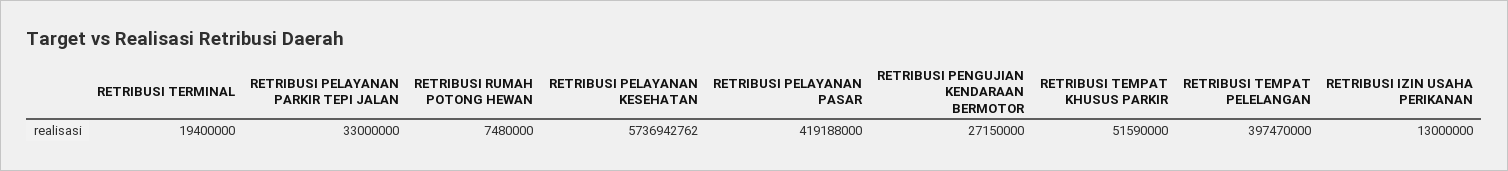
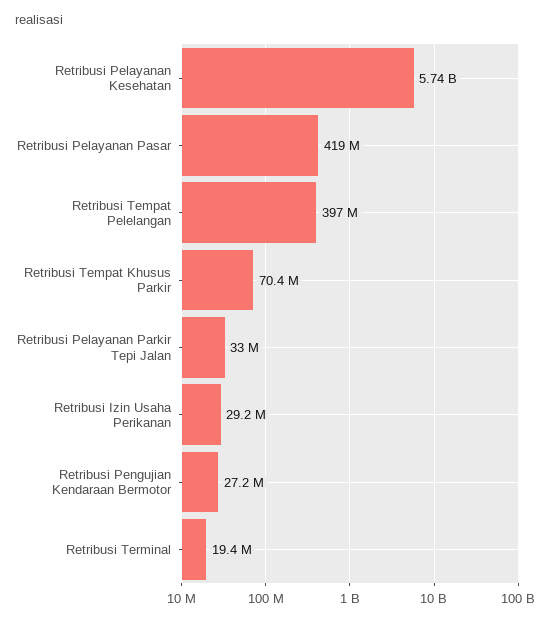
  {
    "RETRIBUSI TERMINAL": 19400000,
    "RETRIBUSI PELAYANAN PARKIR TEPI JALAN": 33000000,
-   "RETRIBUSI RUMAH POTONG HEWAN": 7480000,
    "RETRIBUSI PELAYANAN KESEHATAN": 5736942762,
    "RETRIBUSI PELAYANAN PASAR": 419188000,
    "RETRIBUSI PENGUJIAN KENDARAAN BERMOTOR": 27150000,
-   "RETRIBUSI TEMPAT KHUSUS PARKIR": 51590000,
+   "RETRIBUSI TEMPAT KHUSUS PARKIR": 70400000,
    "RETRIBUSI TEMPAT PELELANGAN": 397470000,
-   "RETRIBUSI IZIN USAHA PERIKANAN": 13000000
+   "RETRIBUSI IZIN USAHA PERIKANAN": 29200000
  }

